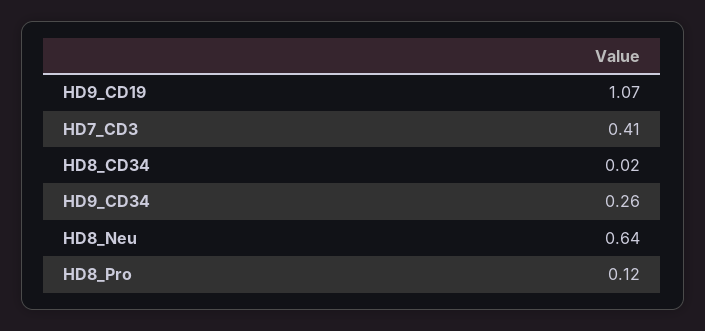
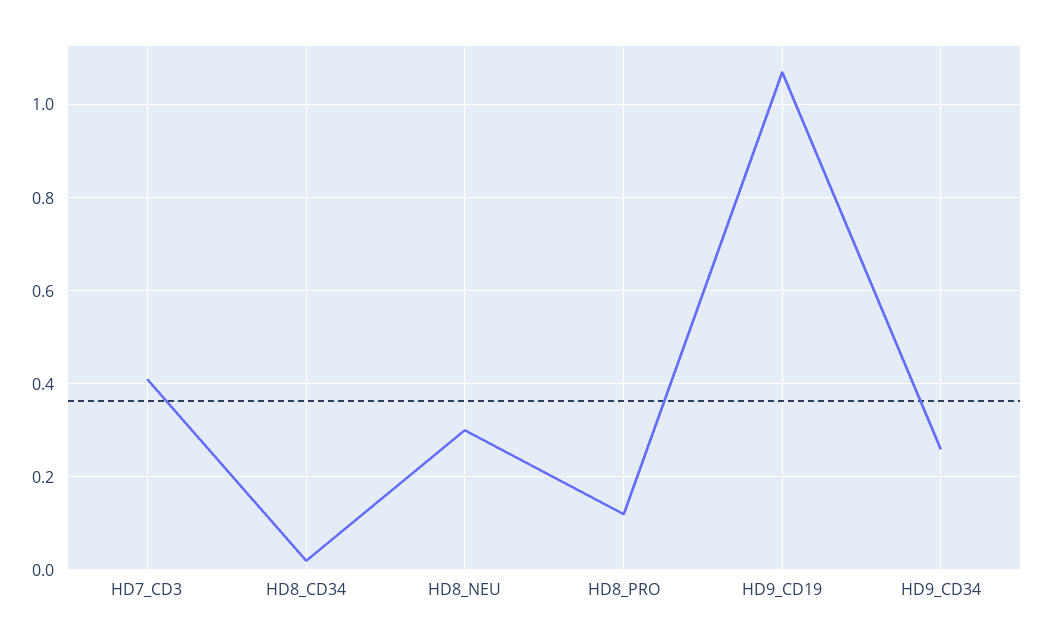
  {
    "HD9_CD19": 1.07,
    "HD7_CD3": 0.41,
    "HD8_CD34": 0.02,
    "HD9_CD34": 0.26,
-   "HD8_Neu": 0.64,
+   "HD8_Neu": 0.3,
    "HD8_Pro": 0.12
  }

